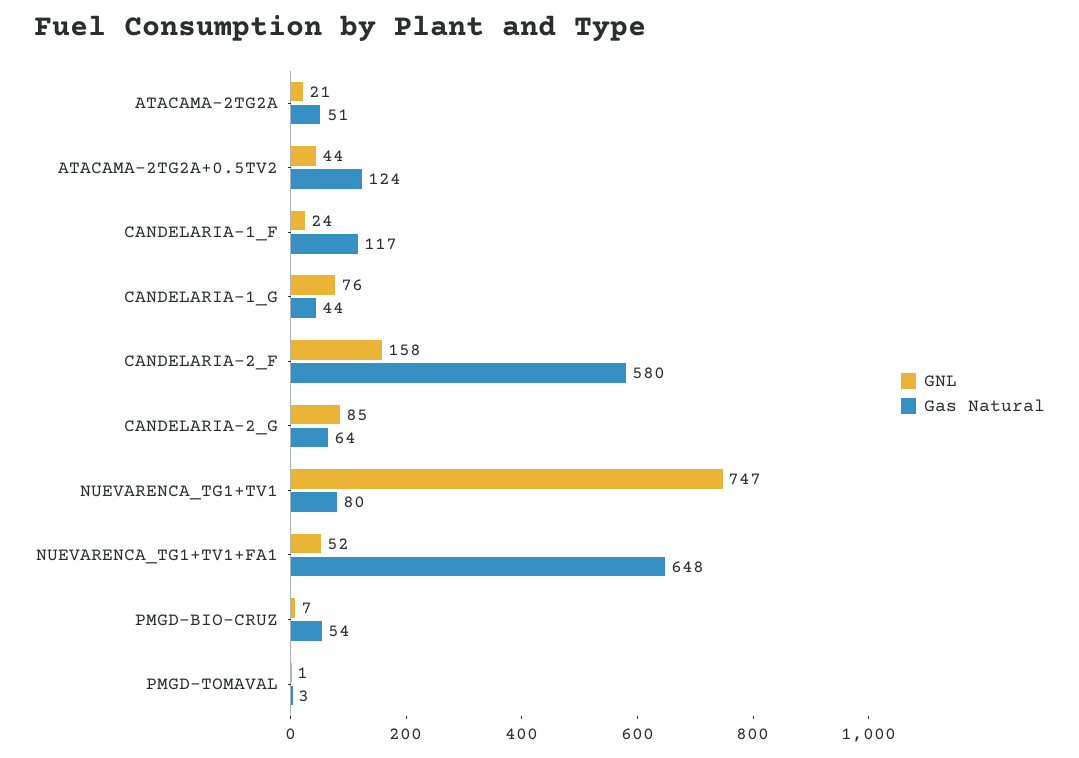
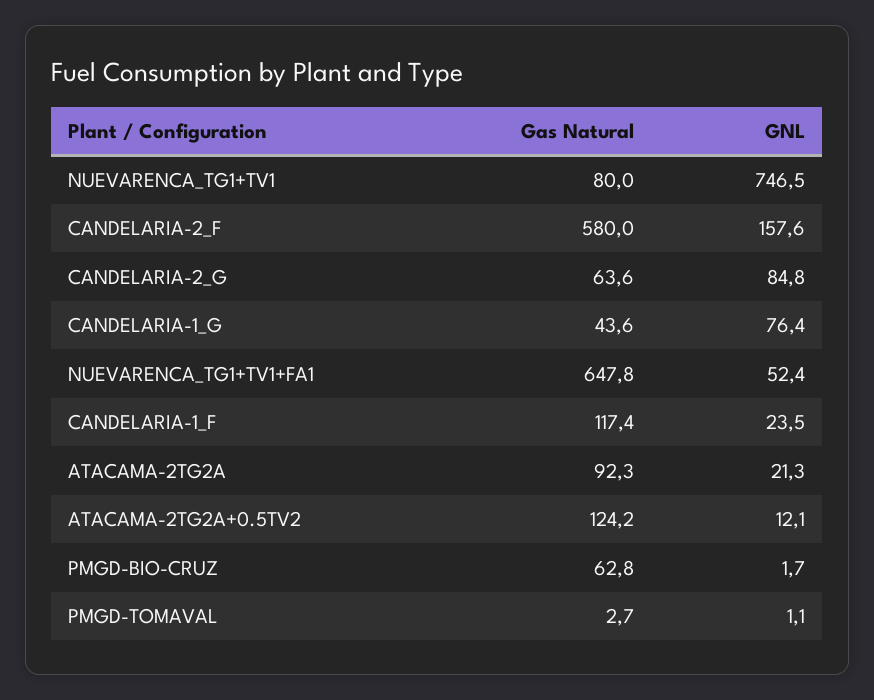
  {
    "GNL": {
      "ATACAMA-2TG2A": 21.3,
-     "ATACAMA-2TG2A+0.5TV2": 44,
+     "ATACAMA-2TG2A+0.5TV2": 12.1,
      "CANDELARIA-1_F": 23.5,
      "CANDELARIA-1_G": 76.4,
      "CANDELARIA-2_F": 157.6,
      "CANDELARIA-2_G": 84.8,
      "NUEVARENCA_TG1+TV1": 746.5,
      "NUEVARENCA_TG1+TV1+FA1": 52.4,
-     "PMGD-BIO-CRUZ": 7,
+     "PMGD-BIO-CRUZ": 1.7,
      "PMGD-TOMAVAL": 1.1
    },
    "Gas Natural": {
-     "ATACAMA-2TG2A": 51,
+     "ATACAMA-2TG2A": 92.3,
      "ATACAMA-2TG2A+0.5TV2": 124.2,
      "CANDELARIA-1_F": 117.4,
      "CANDELARIA-1_G": 43.6,
      "CANDELARIA-2_F": 580,
      "CANDELARIA-2_G": 63.6,
      "NUEVARENCA_TG1+TV1": 80,
      "NUEVARENCA_TG1+TV1+FA1": 647.8,
-     "PMGD-BIO-CRUZ": 54,
+     "PMGD-BIO-CRUZ": 62.8,
      "PMGD-TOMAVAL": 2.7
    }
  }

